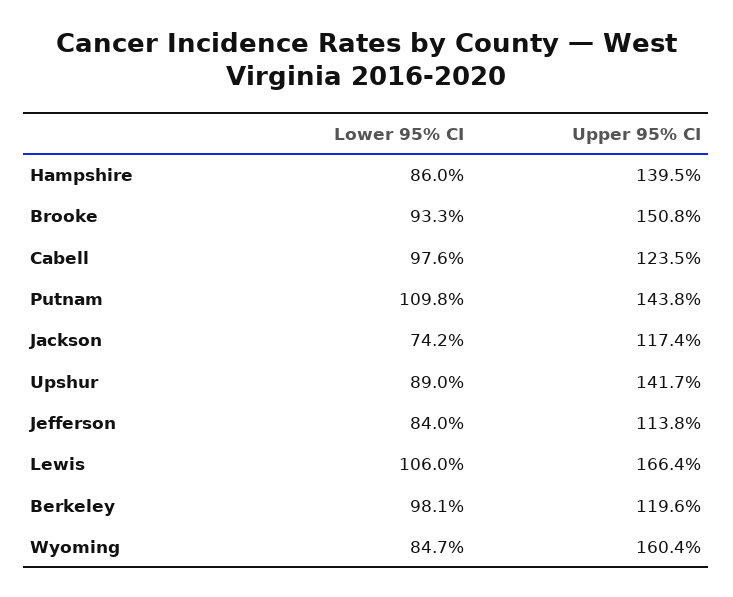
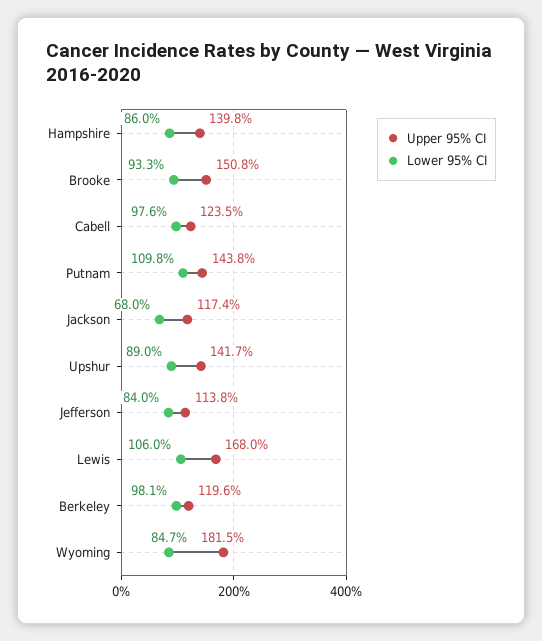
  {
    "Lower 95% CI": {
      "Hampshire": 86,
      "Brooke": 93.3,
      "Cabell": 97.6,
      "Putnam": 109.8,
-     "Jackson": 74.2,
+     "Jackson": 68,
      "Upshur": 89,
      "Jefferson": 84,
      "Lewis": 106,
      "Berkeley": 98.1,
      "Wyoming": 84.7
    },
    "Upper 95% CI": {
-     "Hampshire": 139.5,
+     "Hampshire": 139.8,
      "Brooke": 150.8,
      "Cabell": 123.5,
      "Putnam": 143.8,
      "Jackson": 117.4,
      "Upshur": 141.7,
      "Jefferson": 113.8,
-     "Lewis": 166.4,
+     "Lewis": 168,
      "Berkeley": 119.6,
-     "Wyoming": 160.4
+     "Wyoming": 181.5
    }
  }

